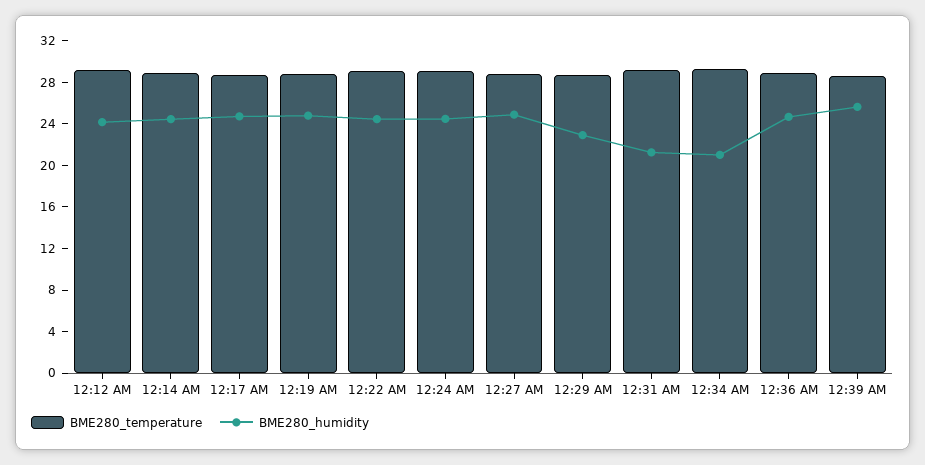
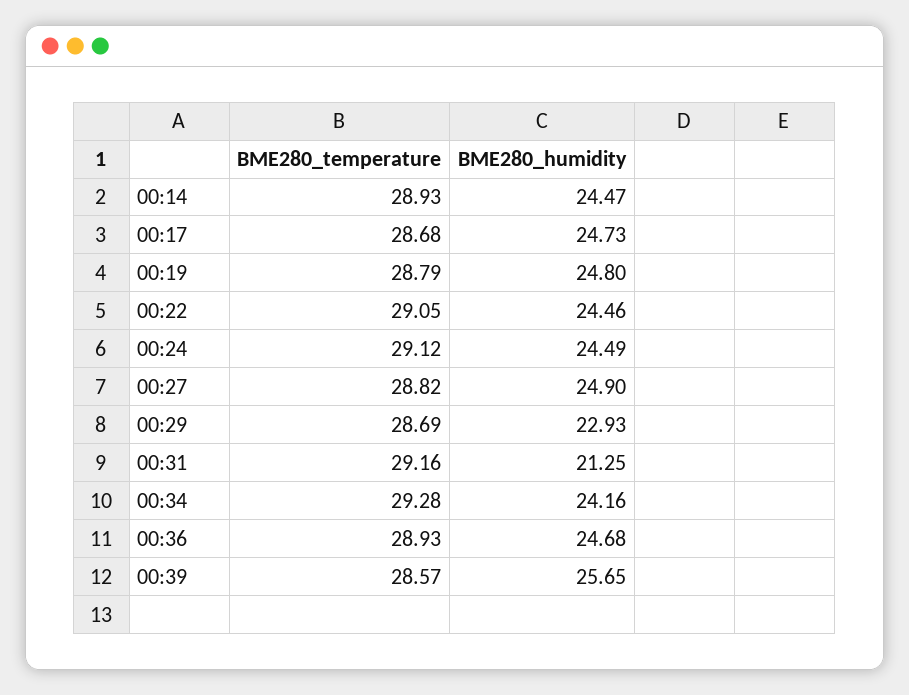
  {
    "BME280_temperature": {
-     "12:12 AM": 29,
      "12:14 AM": 28.93,
      "12:17 AM": 28.68,
      "12:19 AM": 28.79,
      "12:22 AM": 29.05,
      "12:24 AM": 29.12,
      "12:27 AM": 28.82,
      "12:29 AM": 28.69,
      "12:31 AM": 29.16,
      "12:34 AM": 29.28,
      "12:36 AM": 28.93,
      "12:39 AM": 28.57
    },
    "BME280_humidity": {
-     "12:12 AM": 24,
      "12:14 AM": 24.47,
      "12:17 AM": 24.73,
      "12:19 AM": 24.8,
      "12:22 AM": 24.46,
      "12:24 AM": 24.49,
      "12:27 AM": 24.9,
      "12:29 AM": 22.93,
      "12:31 AM": 21.25,
-     "12:34 AM": 21,
+     "12:34 AM": 24.16,
      "12:36 AM": 24.68,
      "12:39 AM": 25.65
    }
  }

